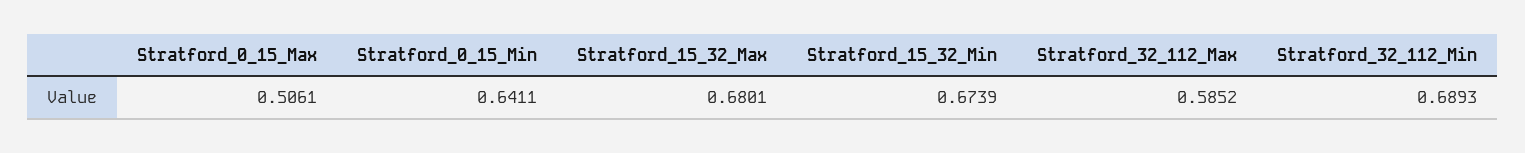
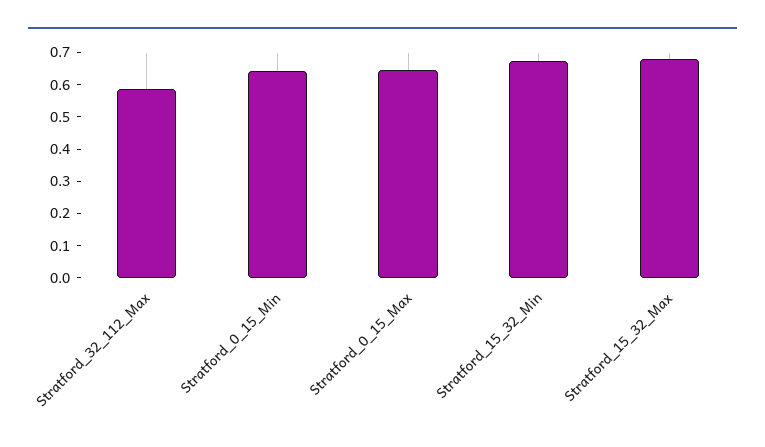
  {
-   "Stratford_0_15_Max": 0.5061,
+   "Stratford_0_15_Max": 0.65,
    "Stratford_0_15_Min": 0.6411,
    "Stratford_15_32_Max": 0.6801,
    "Stratford_15_32_Min": 0.6739,
-   "Stratford_32_112_Max": 0.5852,
+   "Stratford_32_112_Max": 0.5852
-   "Stratford_32_112_Min": 0.6893
  }

